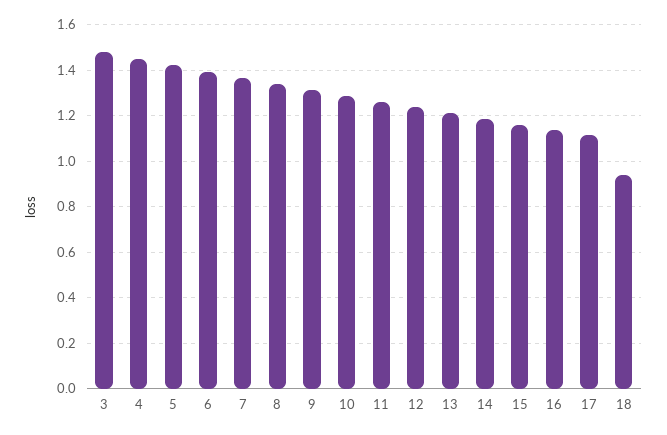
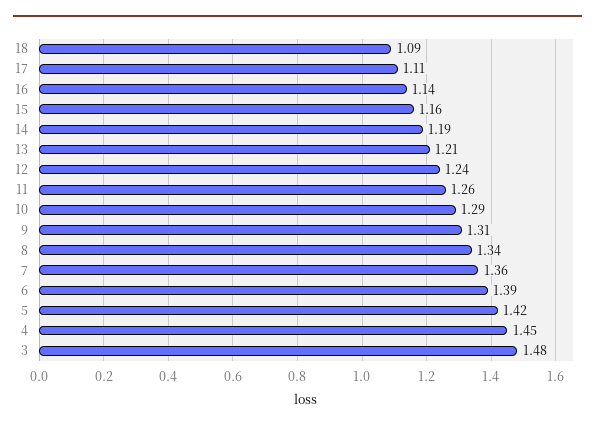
  {
    "3": 1.48,
    "4": 1.45,
    "5": 1.42,
    "6": 1.39,
    "7": 1.36,
    "8": 1.34,
    "9": 1.31,
    "10": 1.29,
    "11": 1.26,
    "12": 1.24,
    "13": 1.21,
    "14": 1.19,
    "15": 1.16,
    "16": 1.14,
    "17": 1.11,
-   "18": 0.95
+   "18": 1.09
  }

